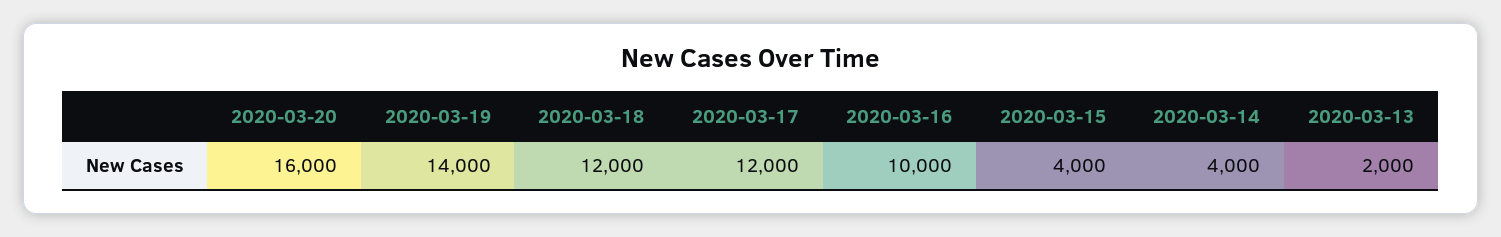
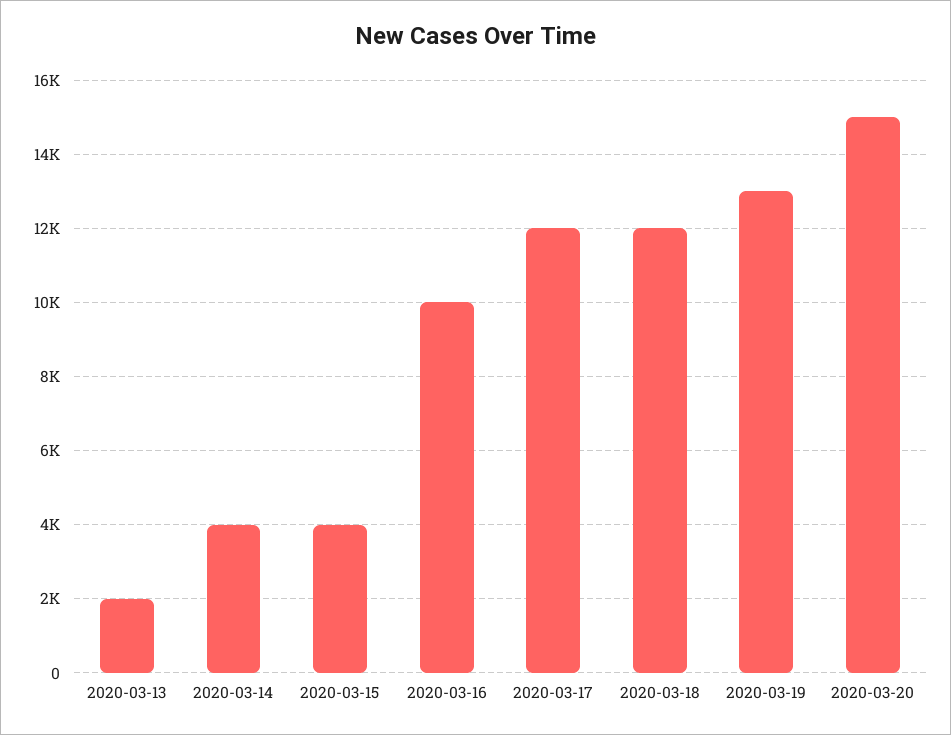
  {
-   "2020-03-20": 16000,
+   "2020-03-20": 15000,
-   "2020-03-19": 14000,
+   "2020-03-19": 13000,
    "2020-03-18": 12000,
    "2020-03-17": 12000,
    "2020-03-16": 10000,
    "2020-03-15": 4000,
    "2020-03-14": 4000,
    "2020-03-13": 2000
  }

